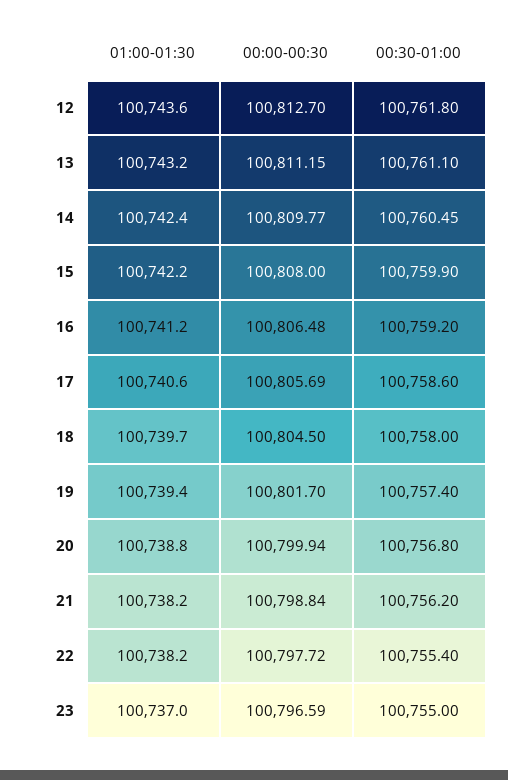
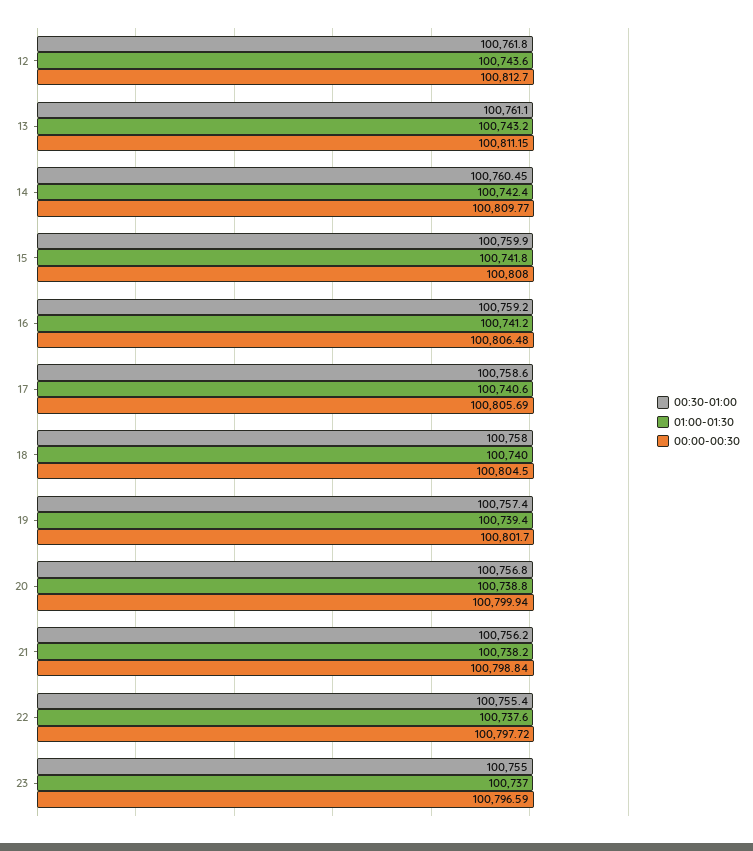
  {
    "01:00-01:30": {
      "12": 100743.6,
      "13": 100743.2,
      "14": 100742.4,
-     "15": 100742.2,
+     "15": 100741.8,
      "16": 100741.2,
      "17": 100740.6,
-     "18": 100739.7,
+     "18": 100740,
      "19": 100739.4,
      "20": 100738.8,
      "21": 100738.2,
-     "22": 100738.2,
+     "22": 100737.6,
      "23": 100737
    },
    "00:00-00:30": {
      "12": 100812.7,
      "13": 100811.15,
      "14": 100809.77,
      "15": 100808,
      "16": 100806.48,
      "17": 100805.69,
      "18": 100804.5,
      "19": 100801.7,
      "20": 100799.94,
      "21": 100798.84,
      "22": 100797.72,
      "23": 100796.59
    },
    "00:30-01:00": {
      "12": 100761.8,
      "13": 100761.1,
      "14": 100760.45,
      "15": 100759.9,
      "16": 100759.2,
      "17": 100758.6,
      "18": 100758,
      "19": 100757.4,
      "20": 100756.8,
      "21": 100756.2,
      "22": 100755.4,
      "23": 100755
    }
  }

